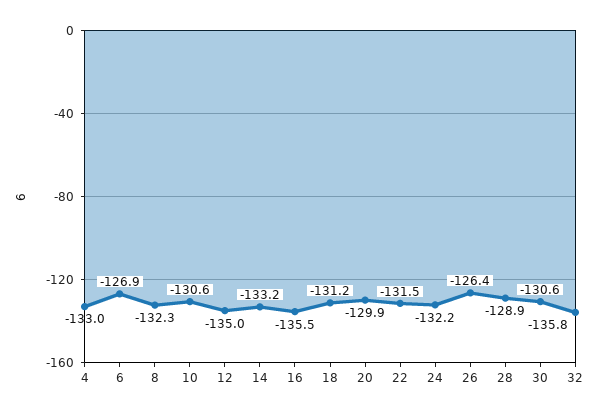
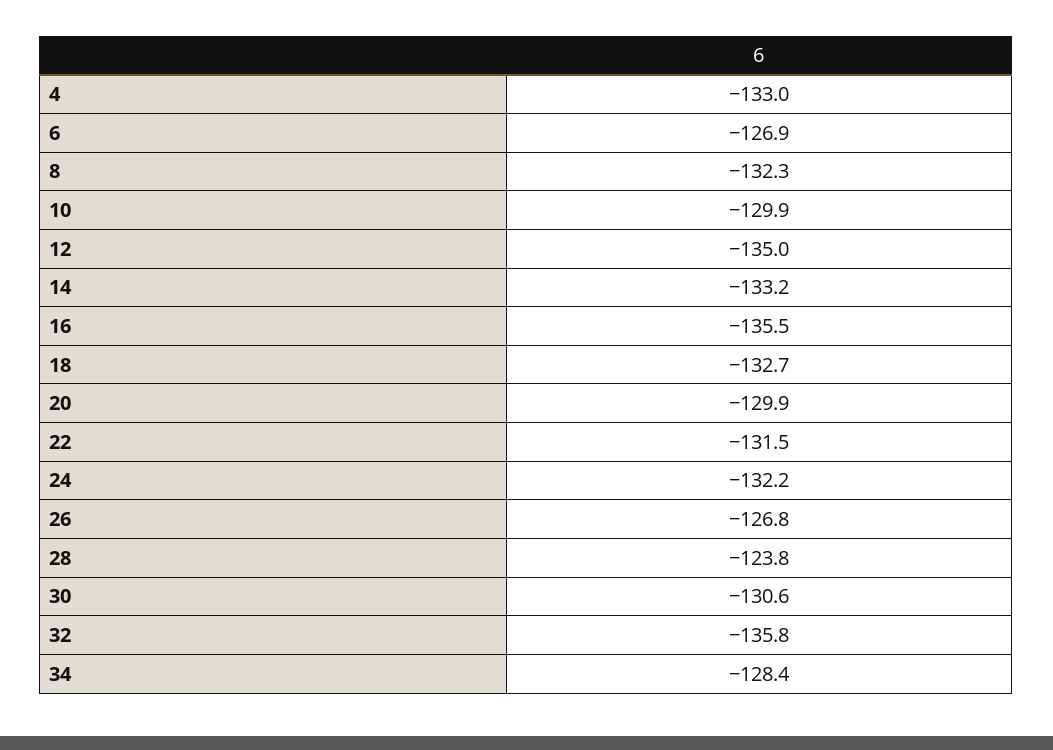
  {
    "4": -133,
    "6": -126.9,
    "8": -132.3,
-   "10": -130.6,
+   "10": -129.9,
    "12": -135,
    "14": -133.2,
    "16": -135.5,
-   "18": -131.2,
+   "18": -132.7,
    "20": -129.9,
    "22": -131.5,
    "24": -132.2,
-   "26": -126.4,
+   "26": -126.8,
-   "28": -128.9,
+   "28": -123.8,
    "30": -130.6,
-   "32": -135.8
+   "32": -135.8,
+   "34": -128.4
  }

